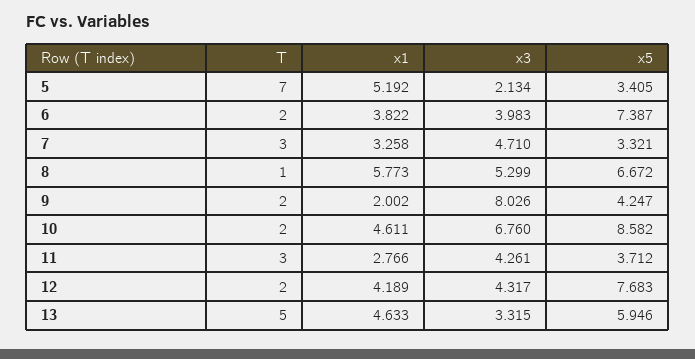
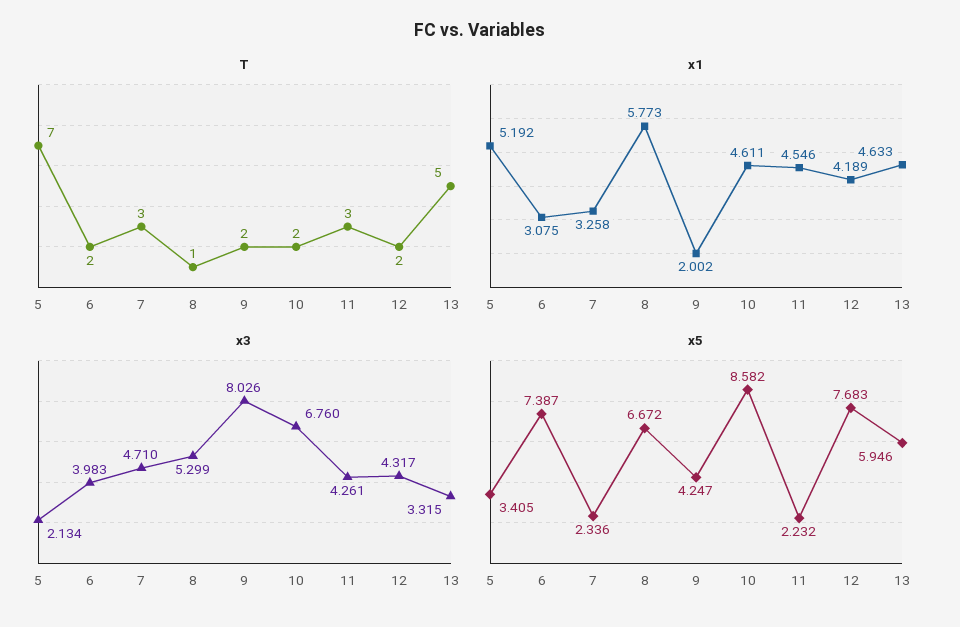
  {
    "T": {
      "5": 7,
      "6": 2,
      "7": 3,
      "8": 1,
      "9": 2,
      "10": 2,
      "11": 3,
      "12": 2,
      "13": 5
    },
    "x1": {
      "5": 5.192,
-     "6": 3.822,
+     "6": 3.075,
      "7": 3.258,
      "8": 5.773,
      "9": 2.002,
      "10": 4.611,
-     "11": 2.766,
+     "11": 4.546,
      "12": 4.189,
      "13": 4.633
    },
    "x3": {
      "5": 2.134,
      "6": 3.983,
      "7": 4.71,
      "8": 5.299,
      "9": 8.026,
      "10": 6.76,
      "11": 4.261,
      "12": 4.317,
      "13": 3.315
    },
    "x5": {
      "5": 3.405,
      "6": 7.387,
-     "7": 3.321,
+     "7": 2.336,
      "8": 6.672,
      "9": 4.247,
      "10": 8.582,
-     "11": 3.712,
+     "11": 2.232,
      "12": 7.683,
      "13": 5.946
    }
  }

